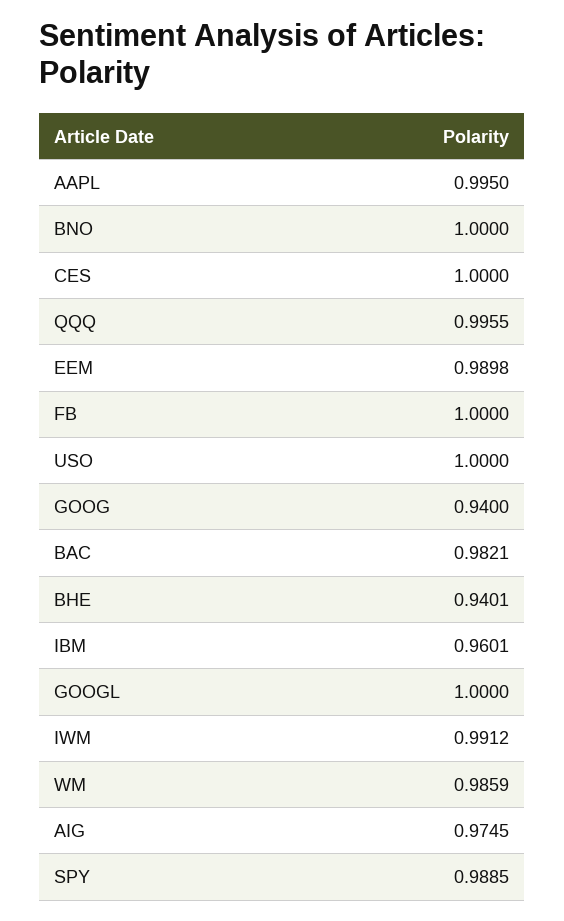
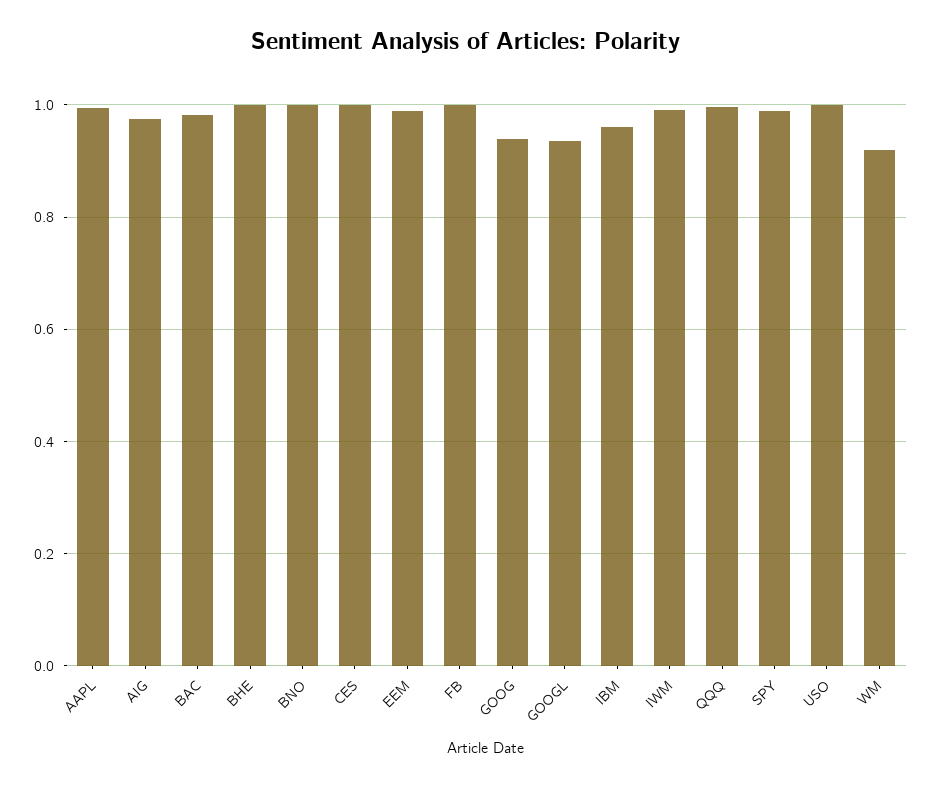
  {
    "AAPL": 0.995,
    "BNO": 1,
    "CES": 1,
    "QQQ": 0.9955,
    "EEM": 0.9898,
    "FB": 1,
    "USO": 1,
    "GOOG": 0.94,
    "BAC": 0.9821,
-   "BHE": 0.9401,
+   "BHE": 1,
    "IBM": 0.9601,
-   "GOOGL": 1,
+   "GOOGL": 0.94,
    "IWM": 0.9912,
-   "WM": 0.9859,
+   "WM": 0.92,
    "AIG": 0.9745,
    "SPY": 0.9885
  }

